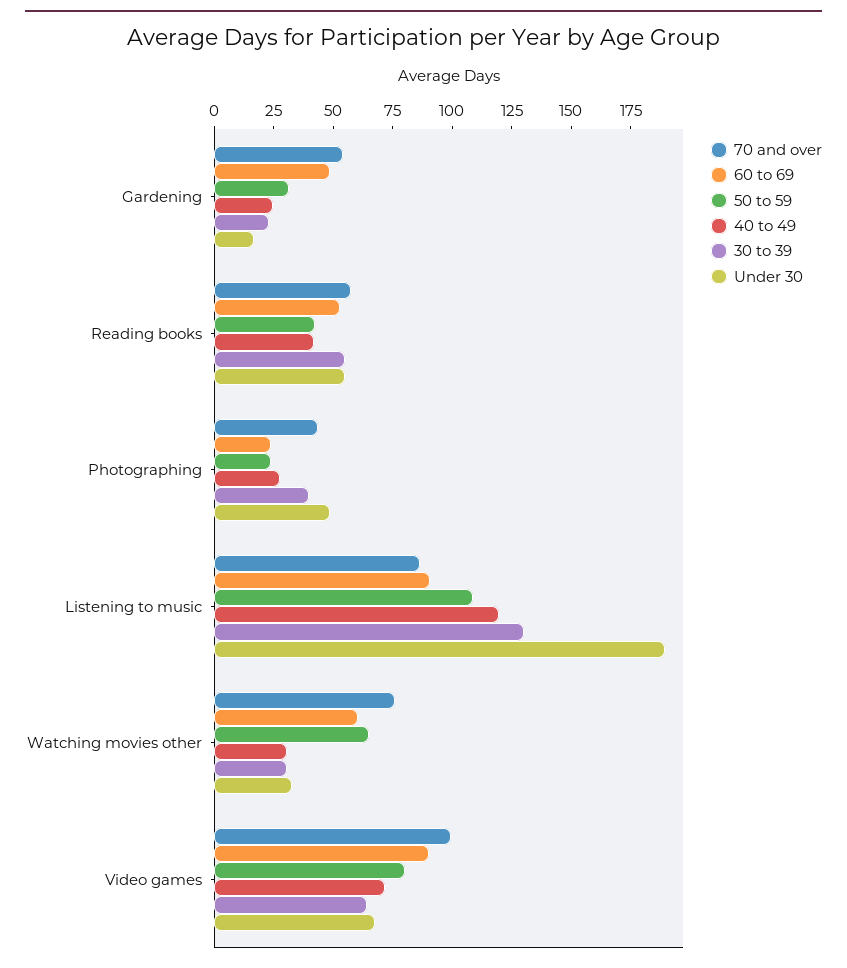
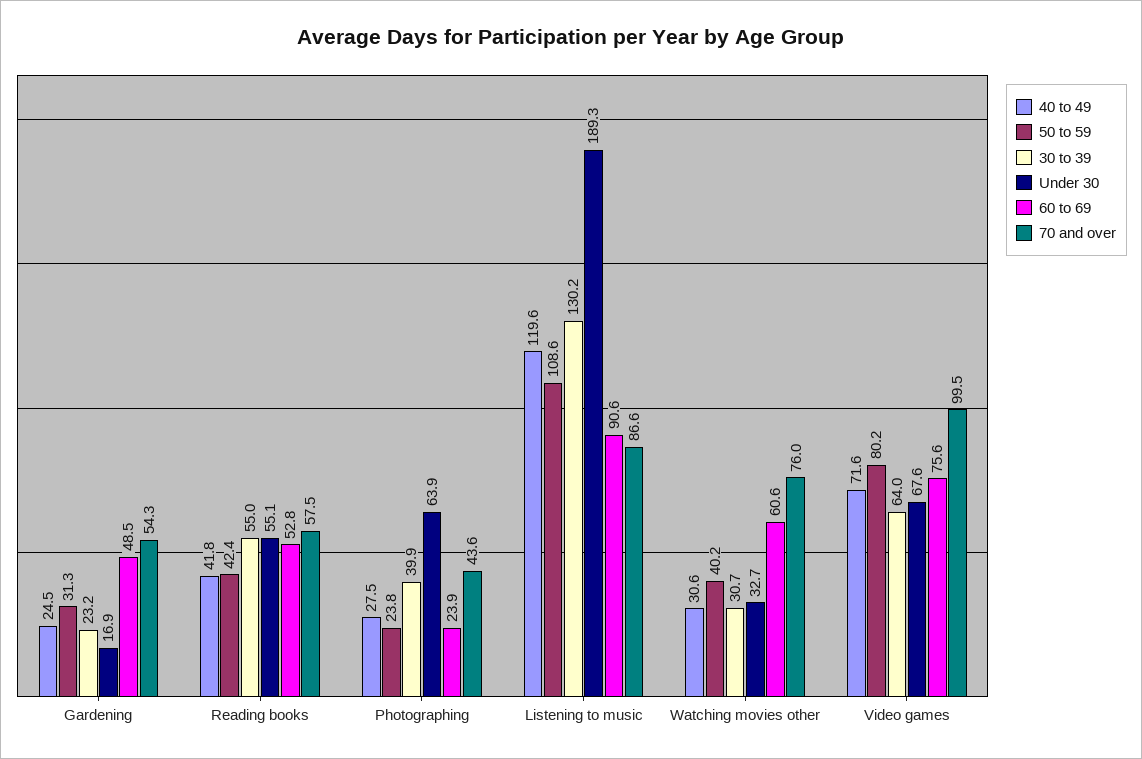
  {
    "70 and over": {
      "Gardening": 54.3,
      "Reading books": 57.5,
      "Photographing": 43.6,
      "Listening to music": 86.6,
      "Watching movies other": 76,
      "Video games": 99.5
    },
    "60 to 69": {
      "Gardening": 48.5,
      "Reading books": 52.8,
      "Photographing": 23.9,
      "Listening to music": 90.6,
      "Watching movies other": 60.6,
-     "Video games": 90
+     "Video games": 75.6
    },
    "50 to 59": {
      "Gardening": 31.3,
      "Reading books": 42.4,
      "Photographing": 23.8,
      "Listening to music": 108.6,
-     "Watching movies other": 65,
+     "Watching movies other": 40.2,
      "Video games": 80.2
    },
    "40 to 49": {
      "Gardening": 24.5,
      "Reading books": 41.8,
      "Photographing": 27.5,
      "Listening to music": 119.6,
      "Watching movies other": 30.6,
      "Video games": 71.6
    },
    "30 to 39": {
      "Gardening": 23.2,
      "Reading books": 55,
      "Photographing": 39.9,
      "Listening to music": 130.2,
      "Watching movies other": 30.7,
      "Video games": 64
    },
    "Under 30": {
      "Gardening": 16.9,
      "Reading books": 55.1,
-     "Photographing": 50,
+     "Photographing": 63.9,
      "Listening to music": 189.3,
      "Watching movies other": 32.7,
      "Video games": 67.6
    }
  }

